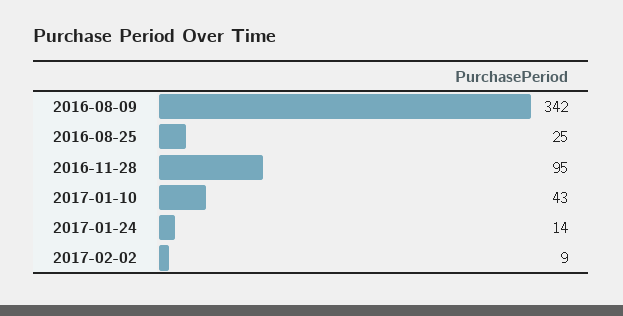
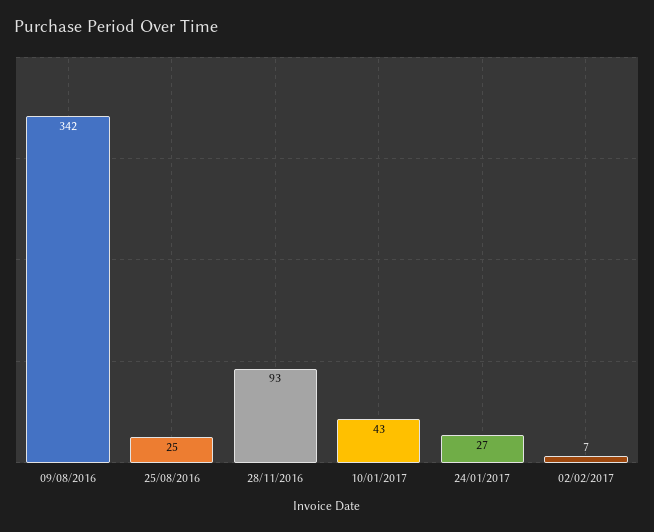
  {
    "2016-08-09": 342,
    "2016-08-25": 25,
-   "2016-11-28": 95,
+   "2016-11-28": 93,
    "2017-01-10": 43,
-   "2017-01-24": 14,
+   "2017-01-24": 27,
-   "2017-02-02": 9
+   "2017-02-02": 7
  }

